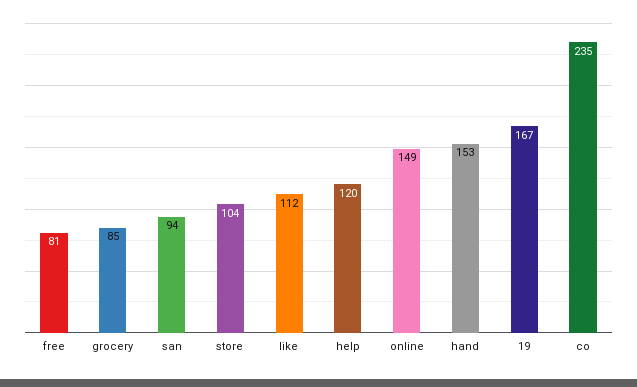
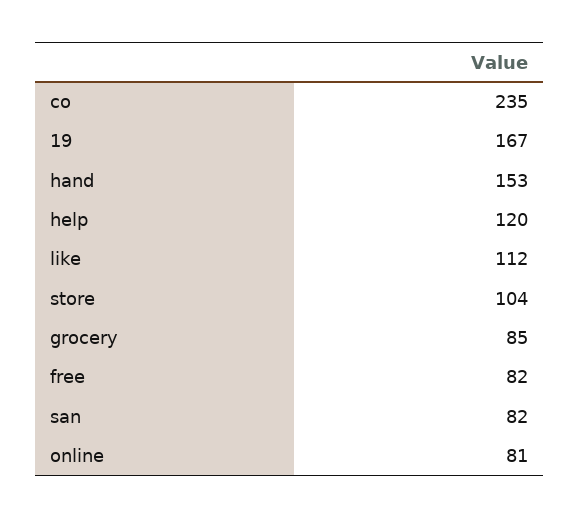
  {
-   "free": 81,
+   "free": 82,
    "grocery": 85,
-   "san": 94,
+   "san": 82,
    "store": 104,
    "like": 112,
    "help": 120,
-   "online": 149,
+   "online": 81,
    "hand": 153,
    "19": 167,
    "co": 235
  }

